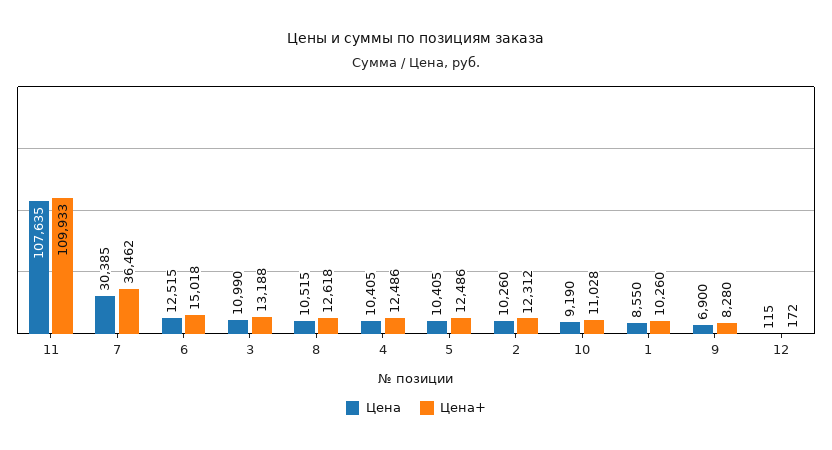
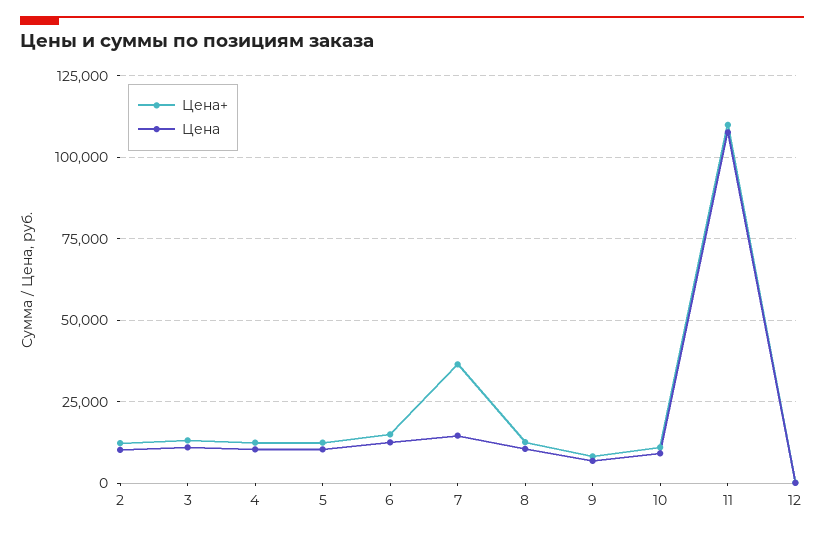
  {
    "Цена": {
      "11": 107635,
-     "7": 30385,
+     "7": 15000,
      "6": 12515,
      "3": 10990,
      "8": 10515,
      "4": 10405,
      "5": 10405,
      "2": 10260,
      "10": 9190,
-     "1": 8550,
      "9": 6900,
      "12": 115
    },
    "Цена+": {
      "11": 109933,
      "7": 36462,
      "6": 15018,
      "3": 13188,
      "8": 12618,
      "4": 12486,
      "5": 12486,
      "2": 12312,
      "10": 11028,
-     "1": 10260,
      "9": 8280,
      "12": 172
    }
  }

